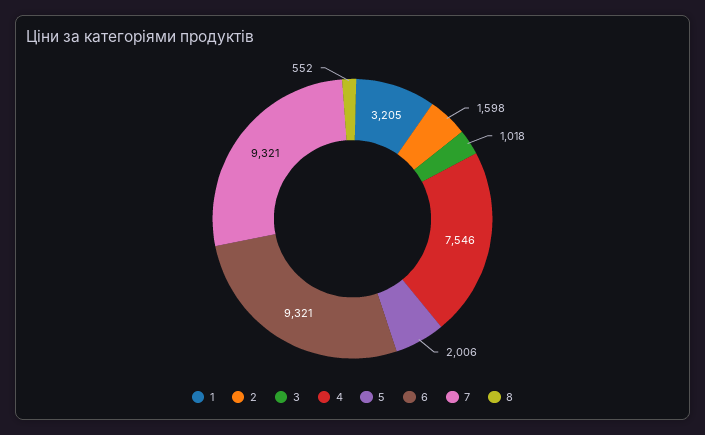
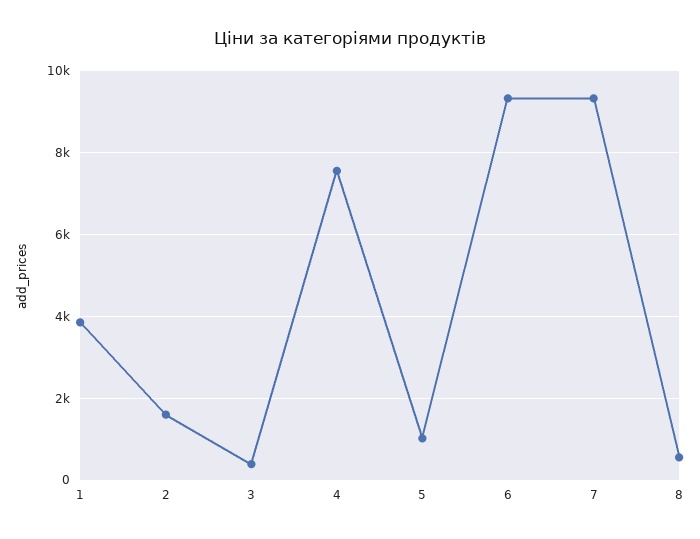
  {
-   "1": 3205,
+   "1": 3800,
    "2": 1598,
-   "3": 1018,
+   "3": 400,
    "4": 7546,
-   "5": 2006,
+   "5": 1000,
    "6": 9321,
    "7": 9321,
    "8": 552
  }

